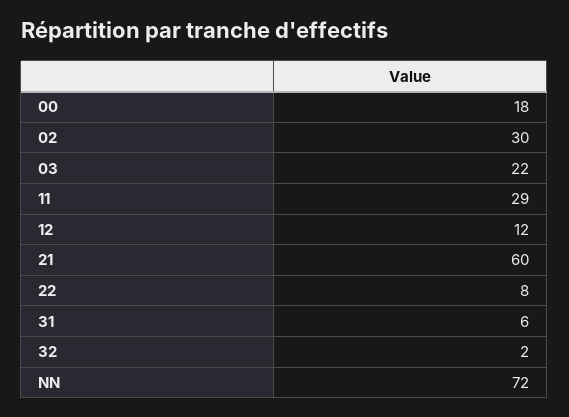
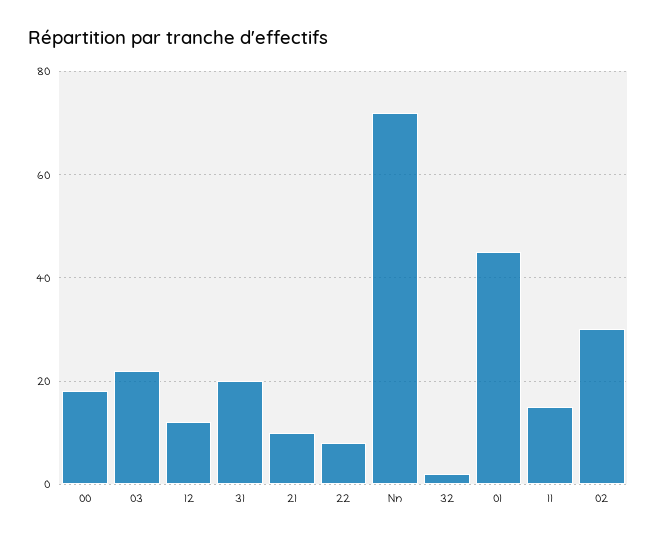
  {
    "00": 18,
    "02": 30,
    "03": 22,
-   "11": 29,
+   "11": 15,
    "12": 12,
-   "21": 60,
+   "21": 10,
    "22": 8,
-   "31": 6,
+   "31": 20,
    "32": 2,
-   "NN": 72
+   "NN": 72,
+   "01": 45
  }

